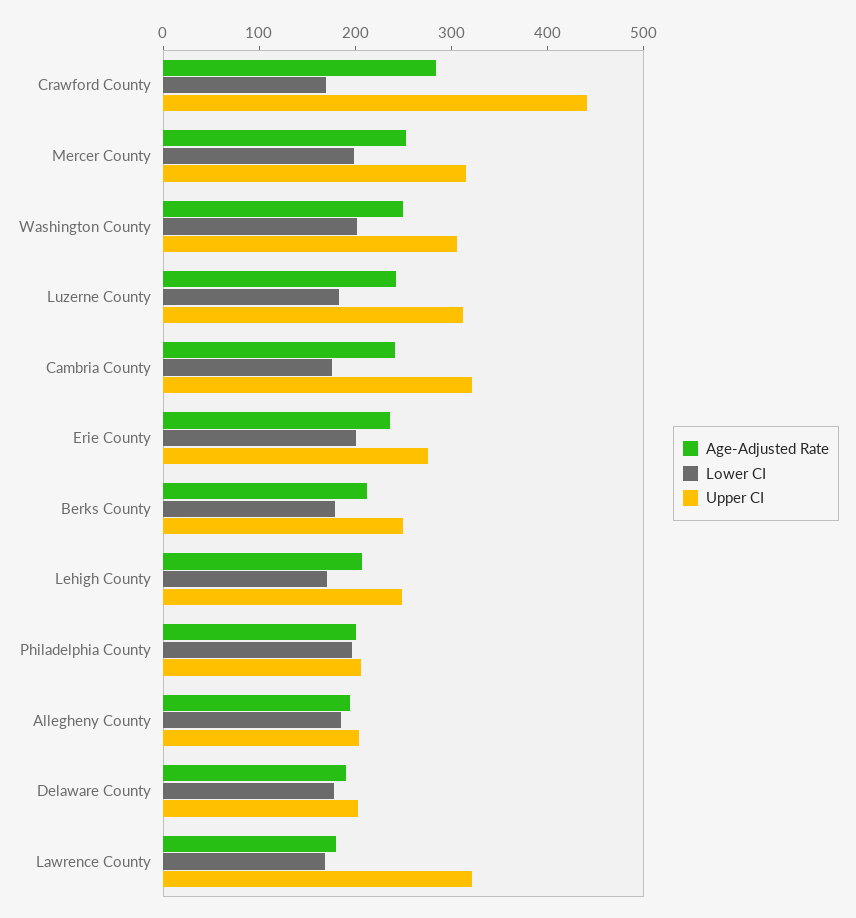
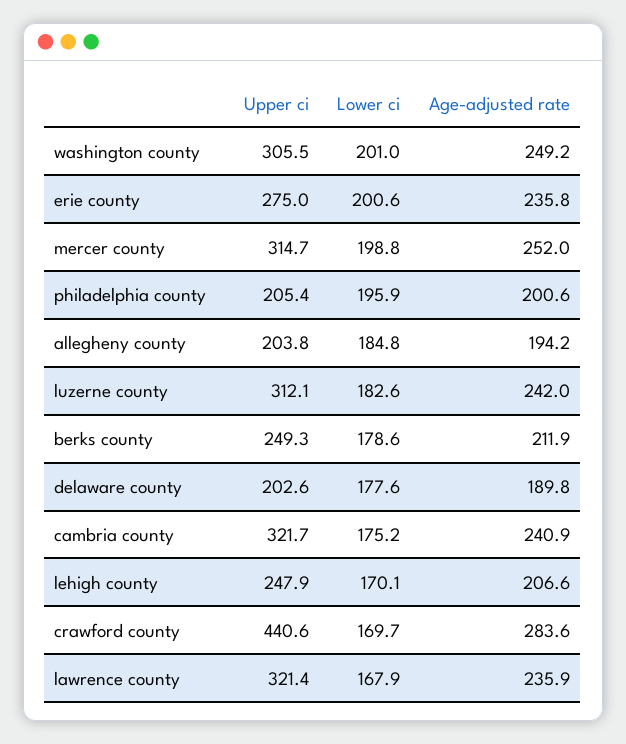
  {
    "Age-Adjusted Rate": {
      "Crawford County": 283.6,
      "Mercer County": 252,
      "Washington County": 249.2,
      "Luzerne County": 242,
      "Cambria County": 240.9,
      "Erie County": 235.8,
      "Berks County": 211.9,
      "Lehigh County": 206.6,
      "Philadelphia County": 200.6,
      "Allegheny County": 194.2,
      "Delaware County": 189.8,
-     "Lawrence County": 180
+     "Lawrence County": 235.9
    },
    "Lower CI": {
      "Crawford County": 169.7,
      "Mercer County": 198.8,
      "Washington County": 201,
      "Luzerne County": 182.6,
      "Cambria County": 175.2,
      "Erie County": 200.6,
      "Berks County": 178.6,
      "Lehigh County": 170.1,
      "Philadelphia County": 195.9,
      "Allegheny County": 184.8,
      "Delaware County": 177.6,
      "Lawrence County": 167.9
    },
    "Upper CI": {
      "Crawford County": 440.6,
      "Mercer County": 314.7,
      "Washington County": 305.5,
      "Luzerne County": 312.1,
      "Cambria County": 321.7,
      "Erie County": 275,
      "Berks County": 249.3,
      "Lehigh County": 247.9,
      "Philadelphia County": 205.4,
      "Allegheny County": 203.8,
      "Delaware County": 202.6,
      "Lawrence County": 321.4
    }
  }

